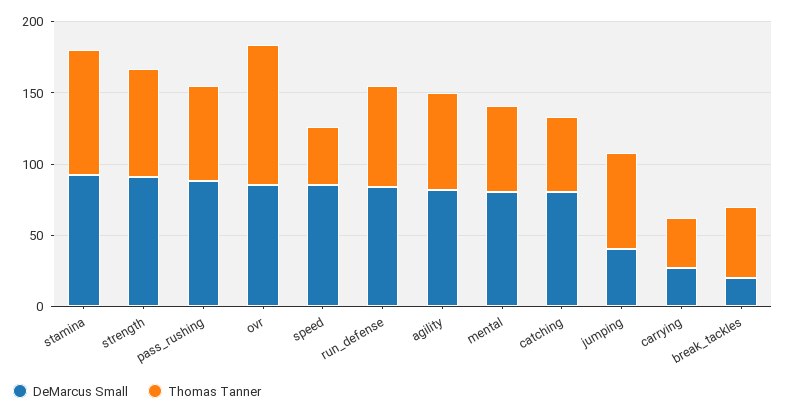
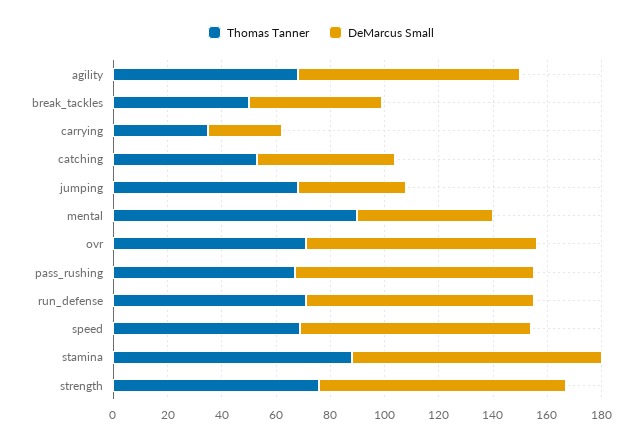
  {
    "DeMarcus Small": {
      "stamina": 90,
      "strength": 90,
      "pass_rushing": 90,
      "ovr": 85,
      "speed": 85,
      "run_defense": 85,
      "agility": 80,
-     "mental": 80,
+     "mental": 50,
-     "catching": 80,
+     "catching": 50,
      "jumping": 40,
      "carrying": 25,
-     "break_tackles": 20
+     "break_tackles": 50
    },
    "Thomas Tanner": {
      "stamina": 90,
      "strength": 75,
      "pass_rushing": 65,
-     "ovr": 100,
+     "ovr": 70,
-     "speed": 40,
+     "speed": 70,
      "run_defense": 70,
      "agility": 70,
-     "mental": 60,
+     "mental": 90,
      "catching": 55,
      "jumping": 70,
      "carrying": 35,
      "break_tackles": 50
    }
  }

